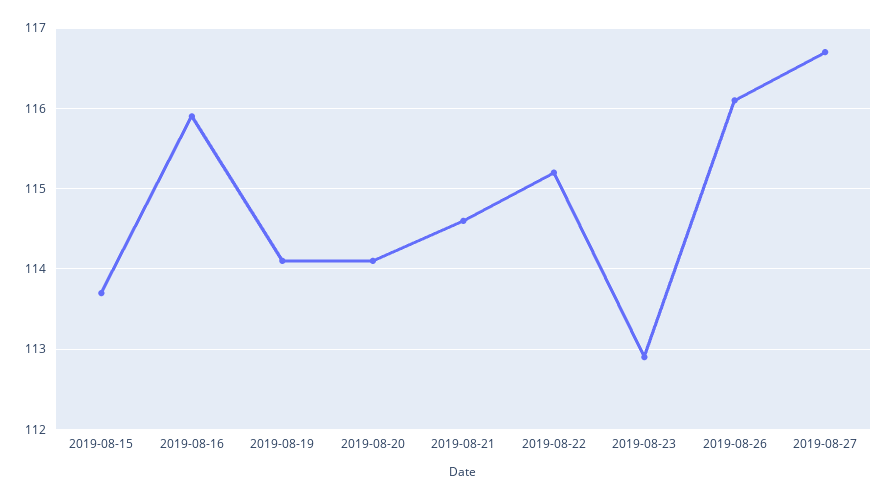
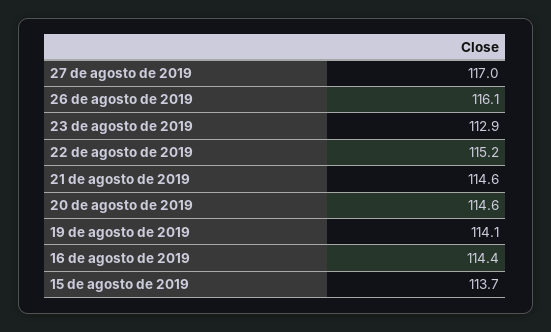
  {
    "2019-08-15": 113.7,
-   "2019-08-16": 115.9,
+   "2019-08-16": 114.4,
    "2019-08-19": 114.1,
-   "2019-08-20": 114.1,
+   "2019-08-20": 114.6,
    "2019-08-21": 114.6,
    "2019-08-22": 115.2,
    "2019-08-23": 112.9,
    "2019-08-26": 116.1,
-   "2019-08-27": 116.7
+   "2019-08-27": 117
  }

